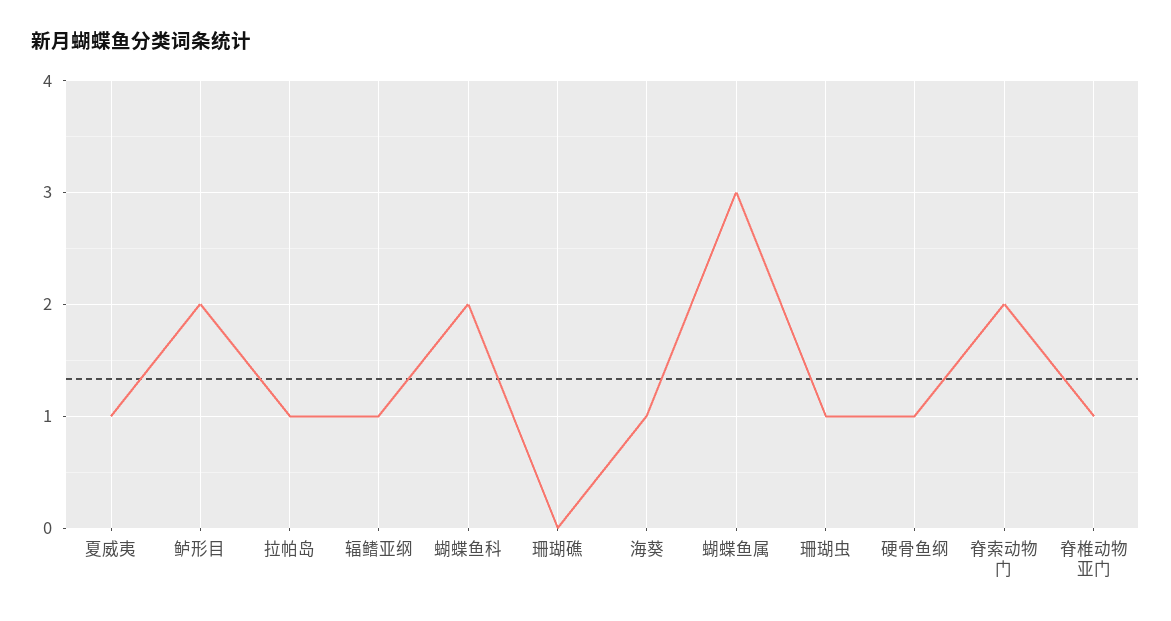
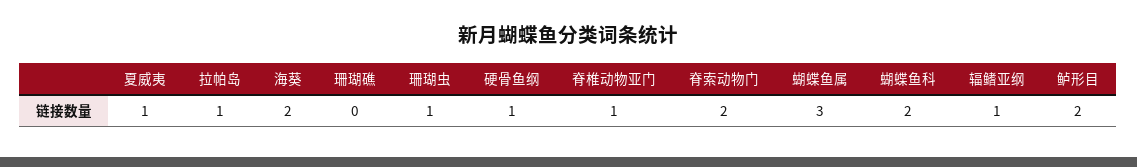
  {
    "夏威夷": 1,
    "鲈形目": 2,
    "拉帕岛": 1,
    "辐鳍亚纲": 1,
    "蝴蝶鱼科": 2,
    "珊瑚礁": 0,
-   "海葵": 1,
+   "海葵": 2,
    "蝴蝶鱼属": 3,
    "珊瑚虫": 1,
    "硬骨鱼纲": 1,
    "脊索动物门": 2,
    "脊椎动物亚门": 1
  }

